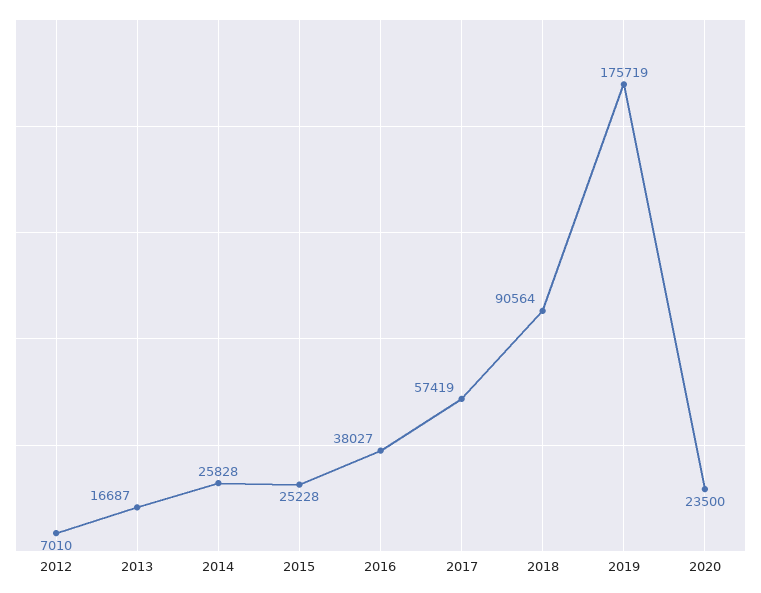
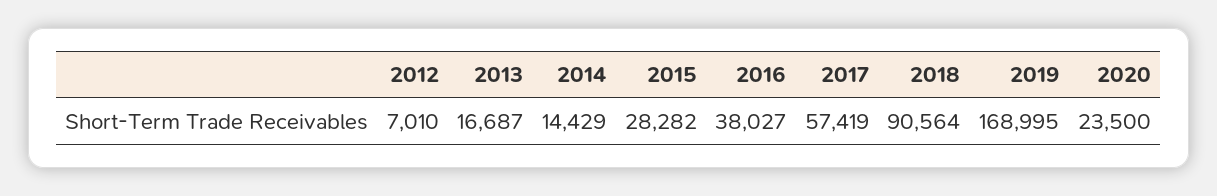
  {
    "2012": 7010,
    "2013": 16687,
-   "2014": 25828,
+   "2014": 14429,
-   "2015": 25228,
+   "2015": 28282,
    "2016": 38027,
    "2017": 57419,
    "2018": 90564,
-   "2019": 175719,
+   "2019": 168995,
    "2020": 23500
  }

